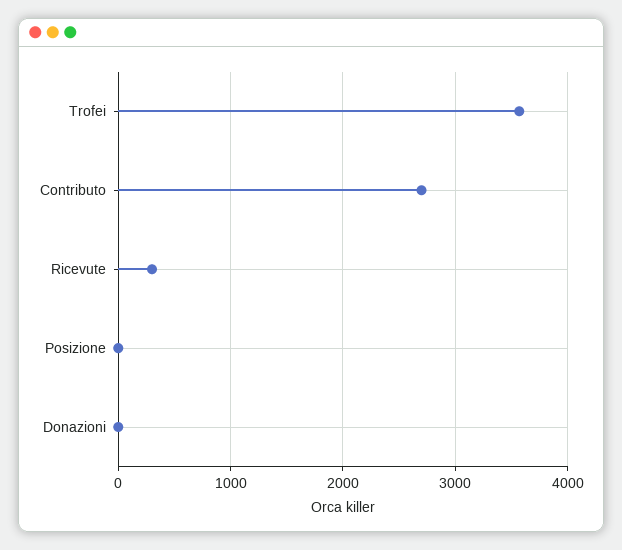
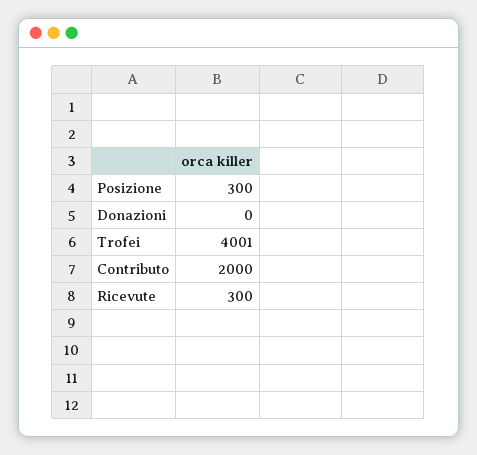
  {
-   "Trofei": 3600,
+   "Trofei": 4001,
-   "Contributo": 2700,
+   "Contributo": 2000,
    "Ricevute": 300,
-   "Posizione": 0,
+   "Posizione": 300,
    "Donazioni": 0
  }

